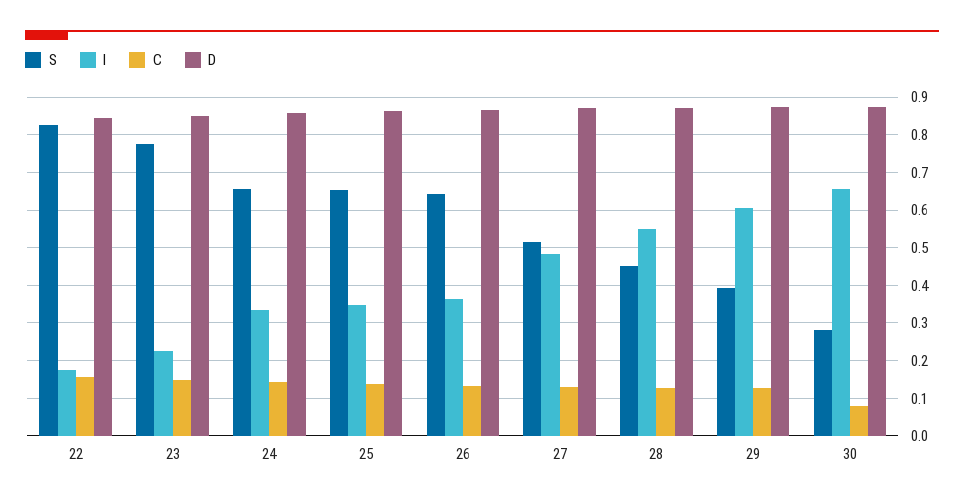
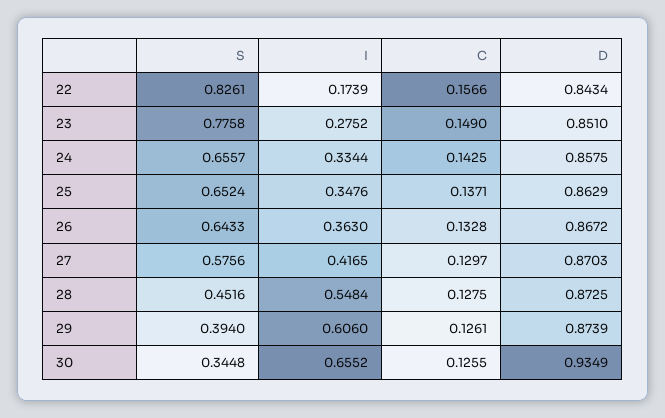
  {
    "S": {
      "22": 0.8261,
      "23": 0.7758,
      "24": 0.6557,
      "25": 0.6524,
      "26": 0.6433,
-     "27": 0.52,
+     "27": 0.5756,
      "28": 0.4516,
      "29": 0.394,
-     "30": 0.28
+     "30": 0.3448
    },
    "I": {
      "22": 0.1739,
-     "23": 0.22,
+     "23": 0.2752,
      "24": 0.3344,
      "25": 0.3476,
      "26": 0.363,
-     "27": 0.48,
+     "27": 0.4165,
      "28": 0.5484,
      "29": 0.606,
      "30": 0.6552
    },
    "C": {
      "22": 0.1566,
      "23": 0.149,
      "24": 0.1425,
      "25": 0.1371,
      "26": 0.1328,
      "27": 0.1297,
      "28": 0.1275,
      "29": 0.1261,
-     "30": 0.08
+     "30": 0.1255
    },
    "D": {
      "22": 0.8434,
      "23": 0.851,
      "24": 0.8575,
      "25": 0.8629,
      "26": 0.8672,
      "27": 0.8703,
      "28": 0.8725,
      "29": 0.8739,
-     "30": 0.88
+     "30": 0.9349
    }
  }

